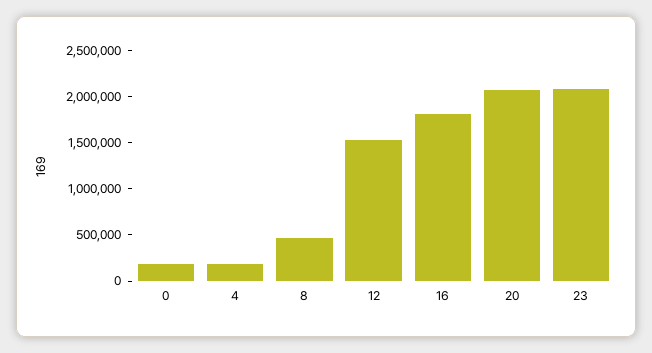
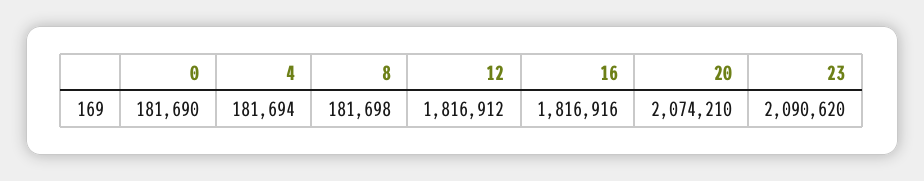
  {
    "0": 181690,
    "4": 181694,
-   "8": 500000,
+   "8": 181698,
-   "12": 1500000,
+   "12": 1816912,
    "16": 1816916,
    "20": 2074210,
    "23": 2090620
  }

